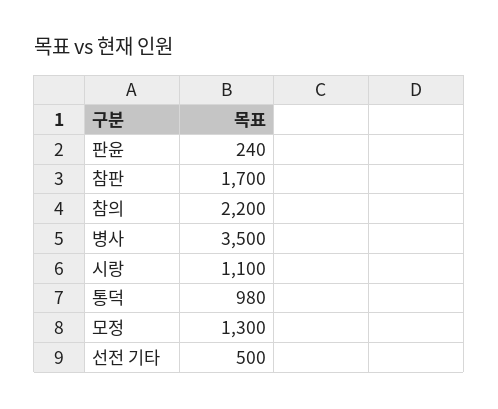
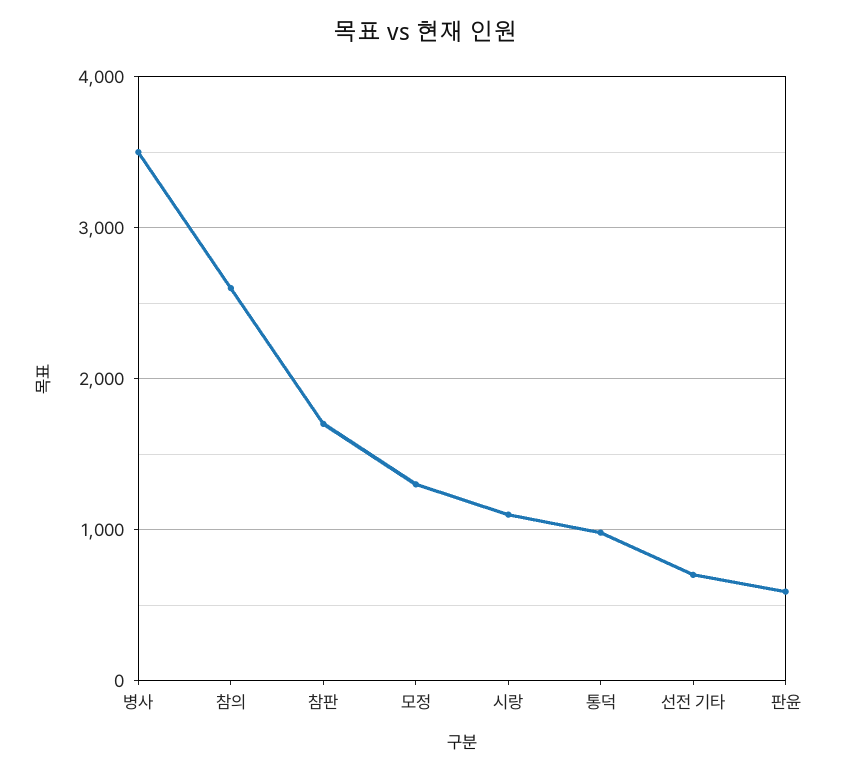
  {
-   "판윤": 240,
+   "판윤": 600,
    "참판": 1700,
-   "참의": 2200,
+   "참의": 2600,
    "병사": 3500,
    "시랑": 1100,
    "통덕": 980,
    "모정": 1300,
-   "선전 기타": 500
+   "선전 기타": 700
  }

